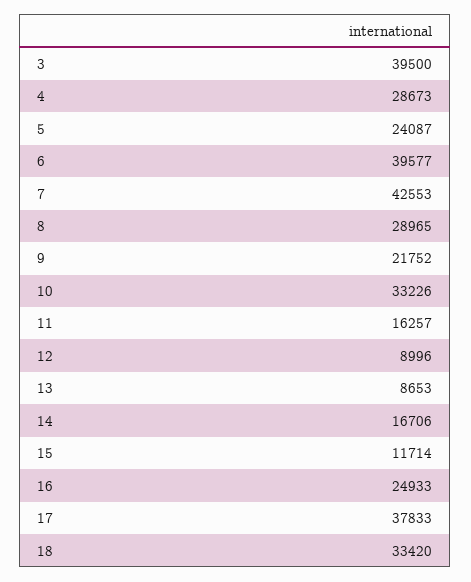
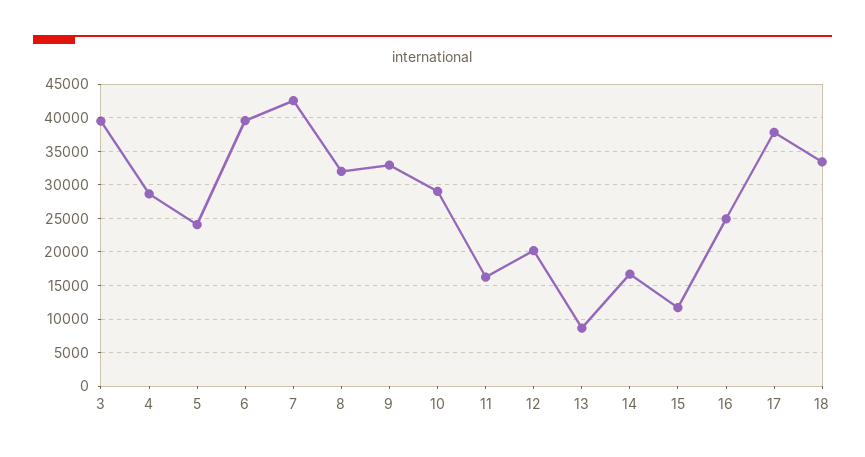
  {
    "3": 39500,
    "4": 28673,
    "5": 24087,
    "6": 39577,
    "7": 42553,
-   "8": 28965,
+   "8": 32000,
-   "9": 21752,
+   "9": 33000,
-   "10": 33226,
+   "10": 29000,
    "11": 16257,
-   "12": 8996,
+   "12": 20000,
    "13": 8653,
    "14": 16706,
    "15": 11714,
    "16": 24933,
    "17": 37833,
    "18": 33420
  }

